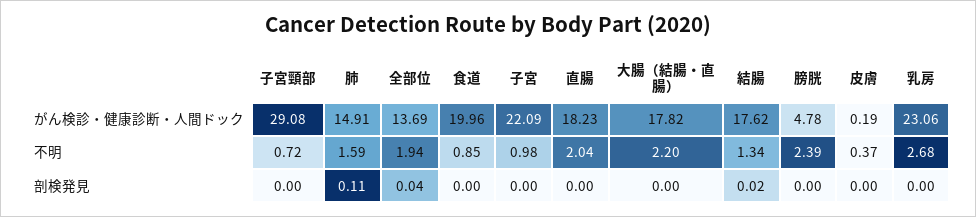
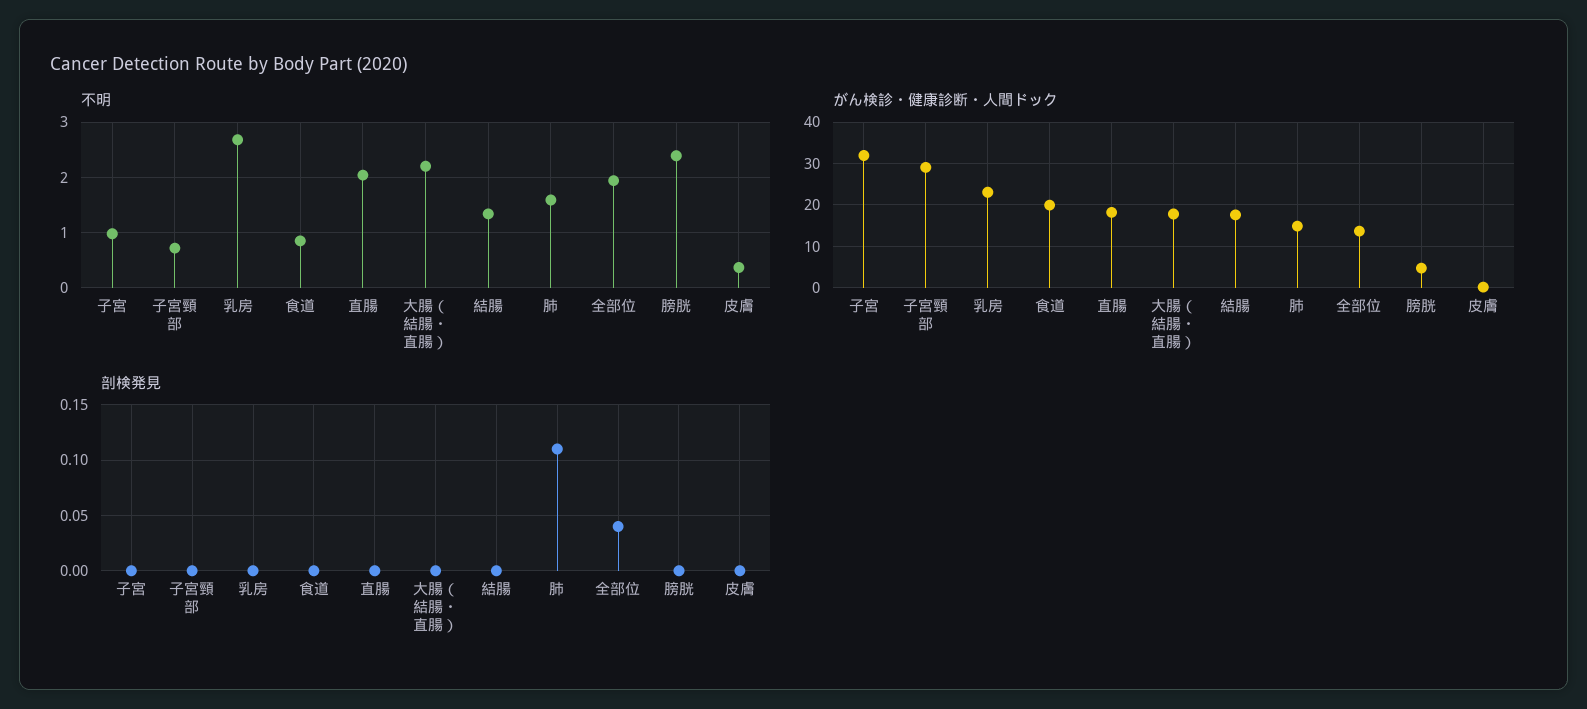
  {
    "がん検診・健康診断・人間ドック": {
      "子宮頸部": 29.08,
      "肺": 14.91,
      "全部位": 13.69,
      "食道": 19.96,
-     "子宮": 22.09,
+     "子宮": 32,
      "直腸": 18.23,
      "大腸（結腸・直腸）": 17.82,
      "結腸": 17.62,
      "膀胱": 4.78,
      "皮膚": 0.19,
      "乳房": 23.06
    },
    "不明": {
      "子宮頸部": 0.72,
      "肺": 1.59,
      "全部位": 1.94,
      "食道": 0.85,
      "子宮": 0.98,
      "直腸": 2.04,
      "大腸（結腸・直腸）": 2.2,
      "結腸": 1.34,
      "膀胱": 2.39,
      "皮膚": 0.37,
      "乳房": 2.68
    },
    "剖検発見": {
      "子宮頸部": 0,
      "肺": 0.11,
      "全部位": 0.04,
      "食道": 0,
      "子宮": 0,
      "直腸": 0,
      "大腸（結腸・直腸）": 0,
-     "結腸": 0.02,
+     "結腸": 0,
      "膀胱": 0,
      "皮膚": 0,
      "乳房": 0
    }
  }

